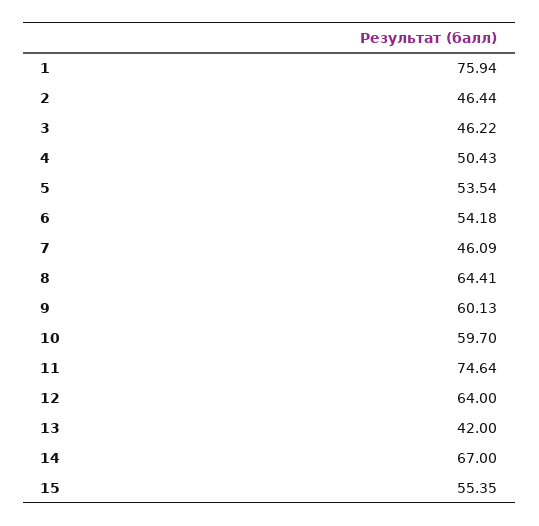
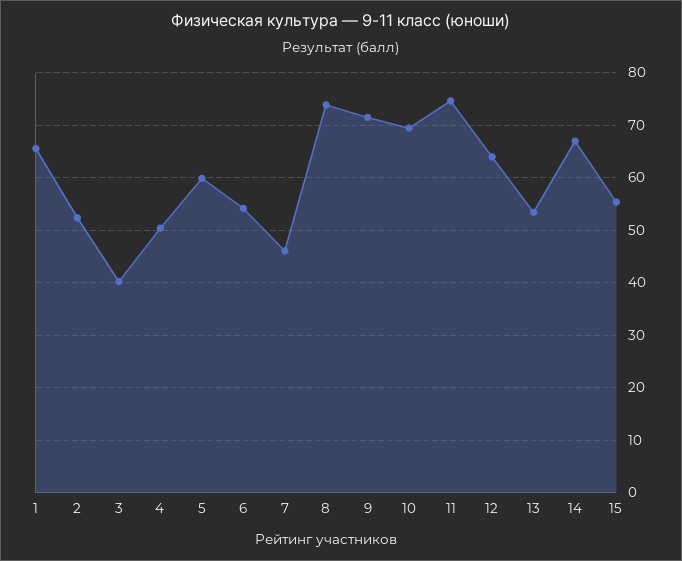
  {
-   "1": 75.94,
+   "1": 66,
-   "2": 46.44,
+   "2": 52,
-   "3": 46.22,
+   "3": 40,
    "4": 50.43,
-   "5": 53.54,
+   "5": 60,
    "6": 54.18,
    "7": 46.09,
-   "8": 64.41,
+   "8": 74,
-   "9": 60.13,
+   "9": 72,
-   "10": 59.7,
+   "10": 70,
    "11": 74.64,
    "12": 64,
-   "13": 42,
+   "13": 54,
    "14": 67,
    "15": 55.35
  }

